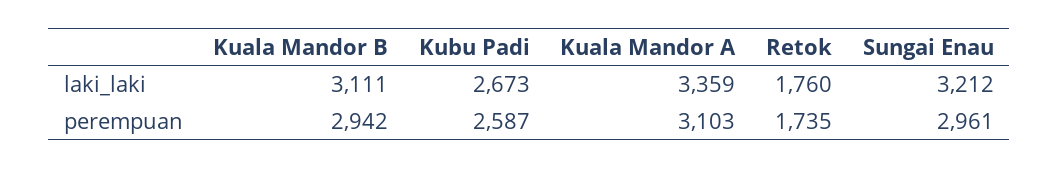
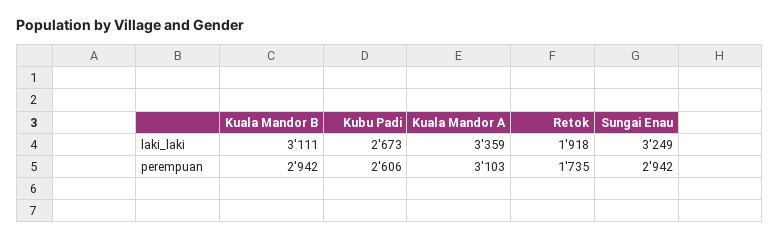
  {
    "Kuala Mandor B": {
      "laki_laki": 3111,
      "perempuan": 2942
    },
    "Kubu Padi": {
      "laki_laki": 2673,
-     "perempuan": 2587
+     "perempuan": 2606
    },
    "Kuala Mandor A": {
      "laki_laki": 3359,
      "perempuan": 3103
    },
    "Retok": {
-     "laki_laki": 1760,
+     "laki_laki": 1918,
      "perempuan": 1735
    },
    "Sungai Enau": {
-     "laki_laki": 3212,
+     "laki_laki": 3249,
-     "perempuan": 2961
+     "perempuan": 2942
    }
  }

